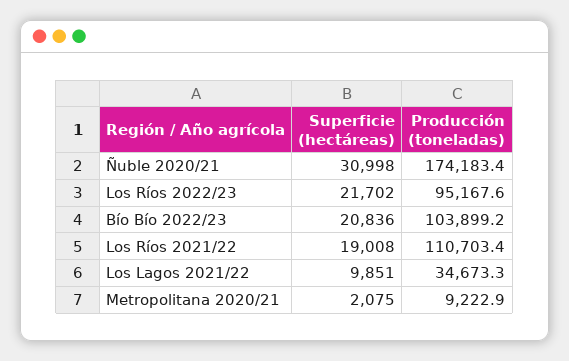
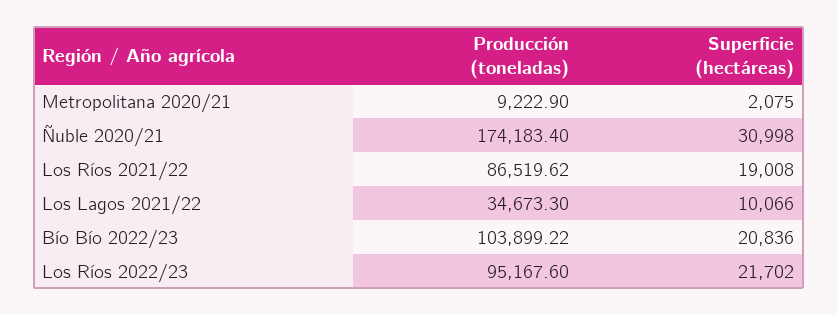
  {
    "Superficie (hectáreas)": {
      "Ñuble 2020/21": 30998,
      "Los Ríos 2022/23": 21702,
      "Bío Bío 2022/23": 20836,
      "Los Ríos 2021/22": 19008,
-     "Los Lagos 2021/22": 9851,
+     "Los Lagos 2021/22": 10066,
      "Metropolitana 2020/21": 2075
    },
    "Producción (toneladas)": {
      "Ñuble 2020/21": 174183.4,
      "Los Ríos 2022/23": 95167.6,
      "Bío Bío 2022/23": 103899.22,
-     "Los Ríos 2021/22": 110703.4,
+     "Los Ríos 2021/22": 86519.62,
      "Los Lagos 2021/22": 34673.3,
      "Metropolitana 2020/21": 9222.9
    }
  }

